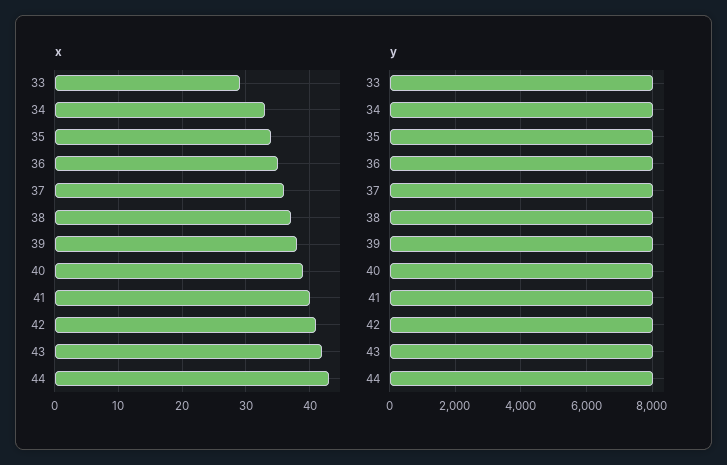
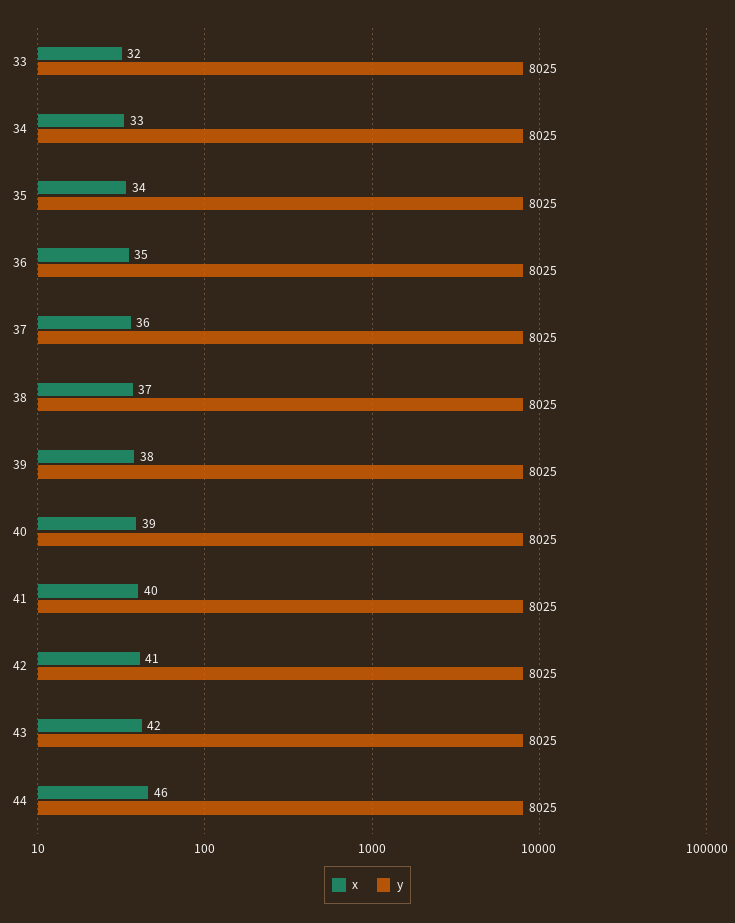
  {
    "x": {
-     "33": 29,
+     "33": 32,
      "34": 33,
      "35": 34,
      "36": 35,
      "37": 36,
      "38": 37,
      "39": 38,
      "40": 39,
      "41": 40,
      "42": 41,
      "43": 42,
-     "44": 43
+     "44": 46
    },
    "y": {
      "33": 8025,
      "34": 8025,
      "35": 8025,
      "36": 8025,
      "37": 8025,
      "38": 8025,
      "39": 8025,
      "40": 8025,
      "41": 8025,
      "42": 8025,
      "43": 8025,
      "44": 8025
    }
  }

